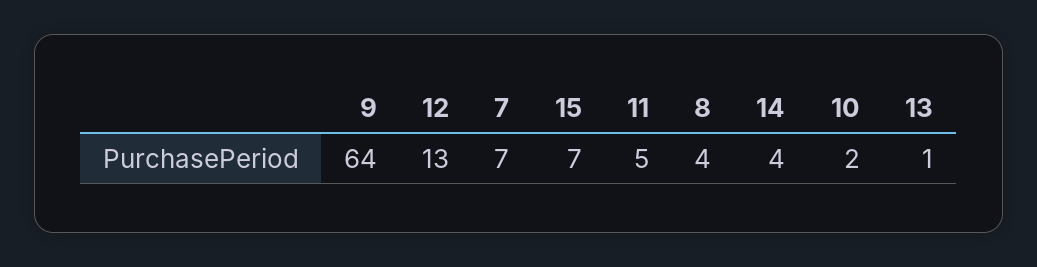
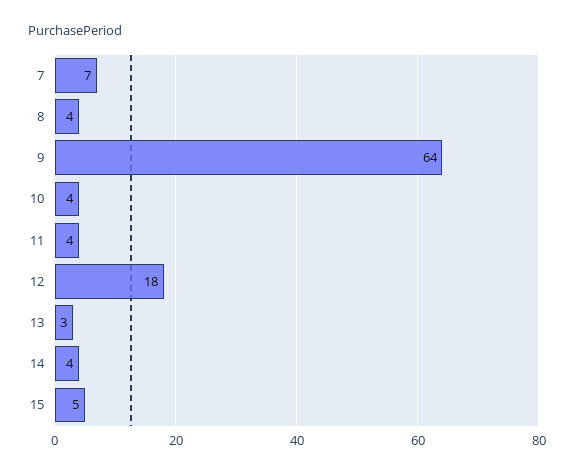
  {
    "9": 64,
-   "12": 13,
+   "12": 18,
    "7": 7,
-   "15": 7,
+   "15": 5,
-   "11": 5,
+   "11": 4,
    "8": 4,
    "14": 4,
-   "10": 2,
+   "10": 4,
-   "13": 1
+   "13": 3
  }

